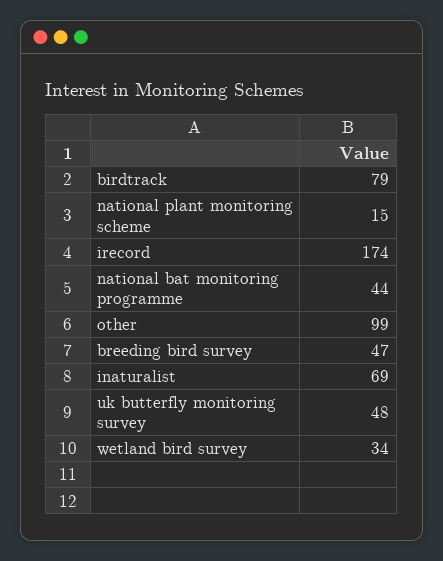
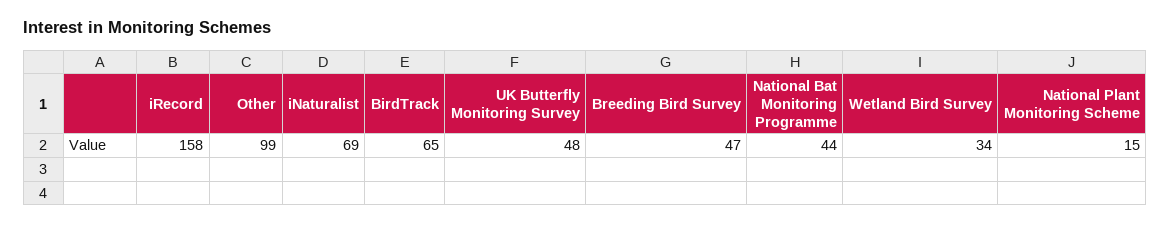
  {
-   "birdtrack": 79,
+   "birdtrack": 65,
    "national plant monitoring scheme": 15,
-   "irecord": 174,
+   "irecord": 158,
    "national bat monitoring programme": 44,
    "other": 99,
    "breeding bird survey": 47,
    "inaturalist": 69,
    "uk butterfly monitoring survey": 48,
    "wetland bird survey": 34
  }

